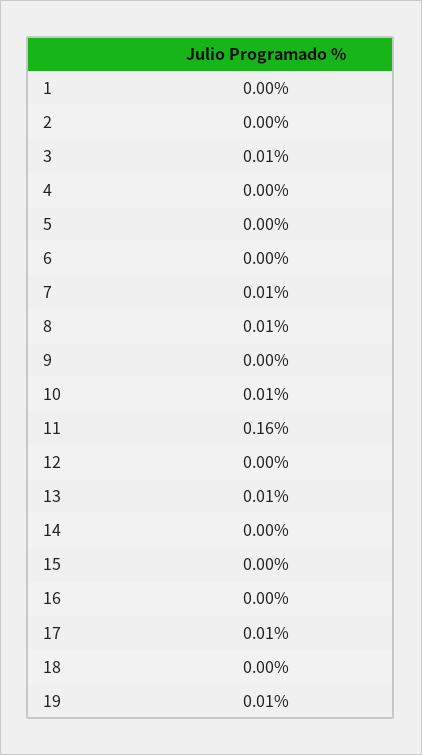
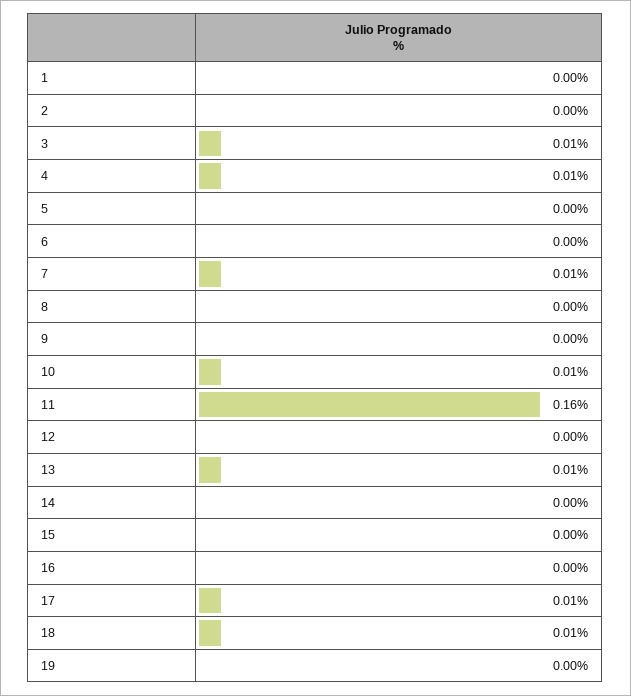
  {
    "1": 0,
    "2": 0,
    "3": 0.01,
-   "4": 0,
+   "4": 0.01,
    "5": 0,
    "6": 0,
    "7": 0.01,
-   "8": 0.01,
+   "8": 0,
    "9": 0,
    "10": 0.01,
    "11": 0.16,
    "12": 0,
    "13": 0.01,
    "14": 0,
    "15": 0,
    "16": 0,
    "17": 0.01,
-   "18": 0,
+   "18": 0.01,
-   "19": 0.01
+   "19": 0
  }

